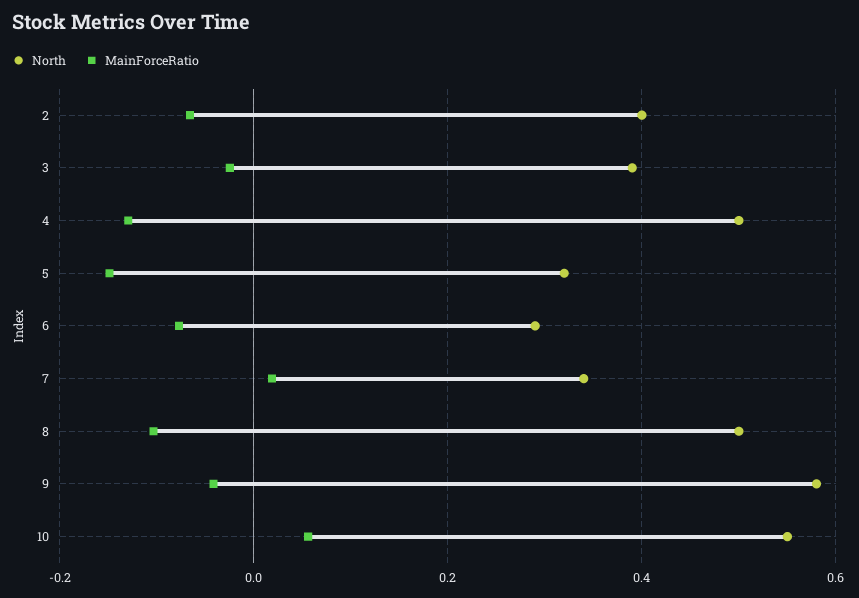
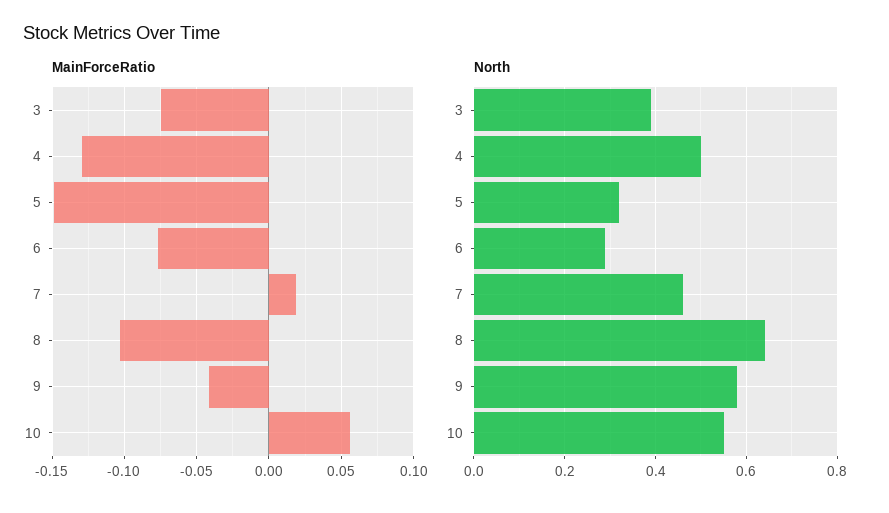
  {
    "North": {
-     "2": 0.4,
      "3": 0.4,
      "4": 0.5,
      "5": 0.32,
      "6": 0.3,
-     "7": 0.34,
+     "7": 0.45,
-     "8": 0.5,
+     "8": 0.65,
      "9": 0.58,
      "10": 0.56
    },
    "MainForceRatio": {
-     "2": -0.06,
-     "3": -0.02,
+     "3": -0.075,
      "4": -0.13,
      "5": -0.15,
      "6": -0.075,
      "7": 0.02,
      "8": -0.105,
      "9": -0.04,
      "10": 0.055
    }
  }

